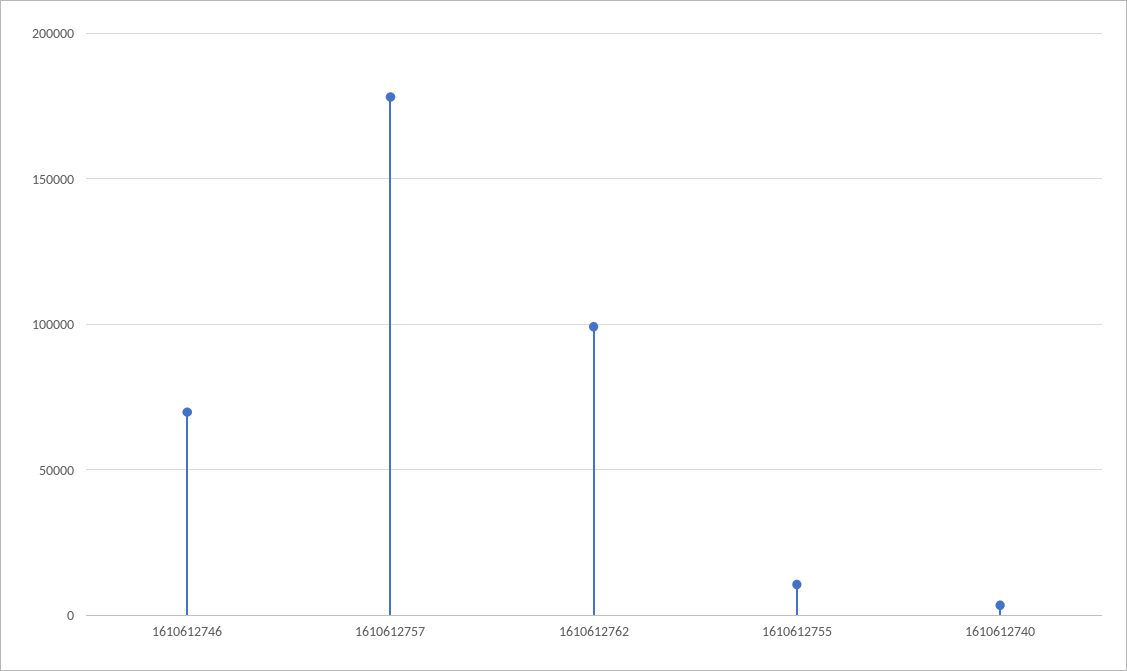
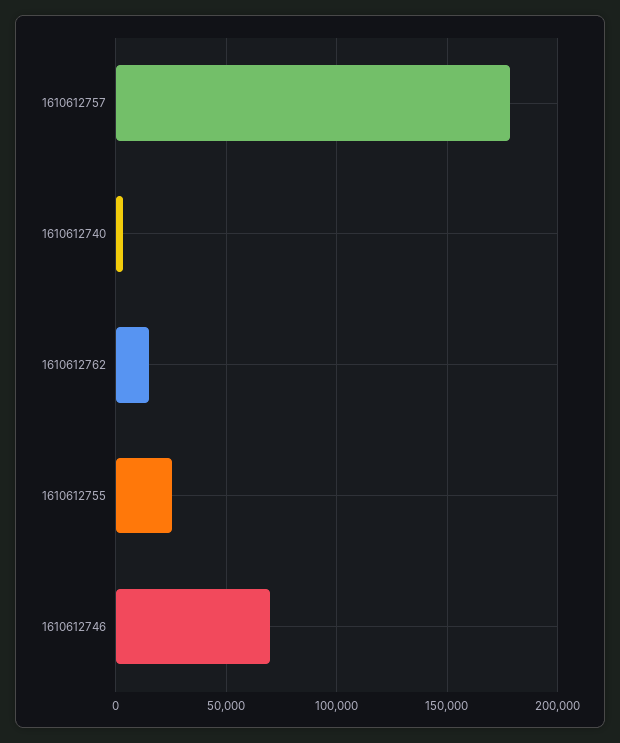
  {
    "1610612746": 70000,
    "1610612757": 180000,
-   "1610612762": 100000,
+   "1610612762": 15000,
-   "1610612755": 10000,
+   "1610612755": 25000,
    "1610612740": 5000
  }

